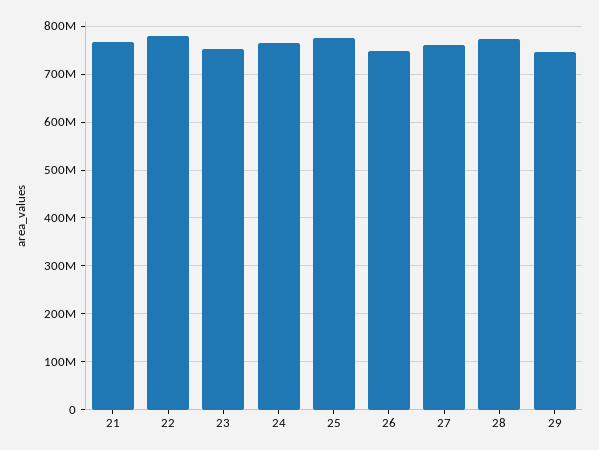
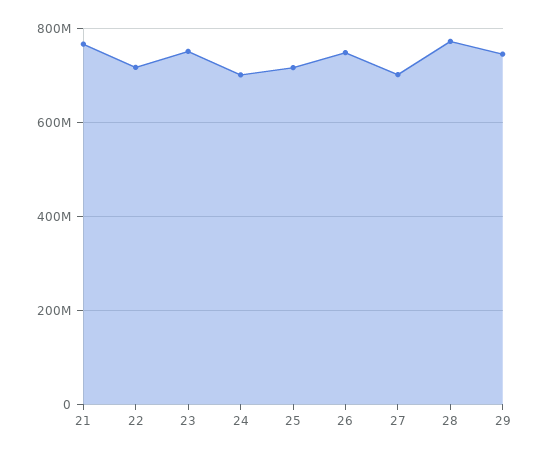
  {
    "21": 760000000,
-   "22": 780000000,
+   "22": 720000000,
    "23": 760000000,
-   "24": 760000000,
+   "24": 700000000,
-   "25": 780000000,
+   "25": 720000000,
    "26": 740000000,
-   "27": 760000000,
+   "27": 700000000,
    "28": 780000000,
    "29": 740000000
  }

